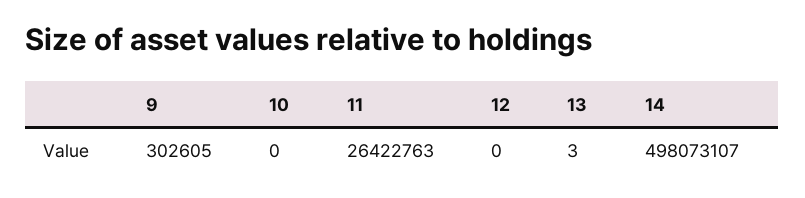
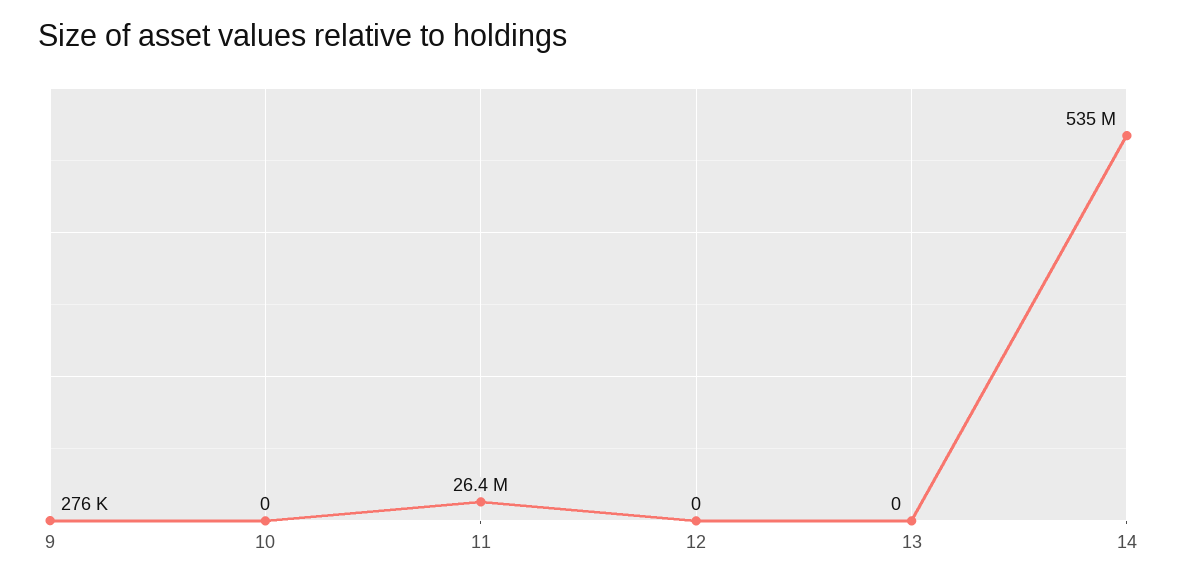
  {
-   "9": 302605,
+   "9": 276000,
    "10": 0,
    "11": 26422763,
    "12": 0,
-   "13": 3,
+   "13": 0,
-   "14": 498073107
+   "14": 535000000
  }

